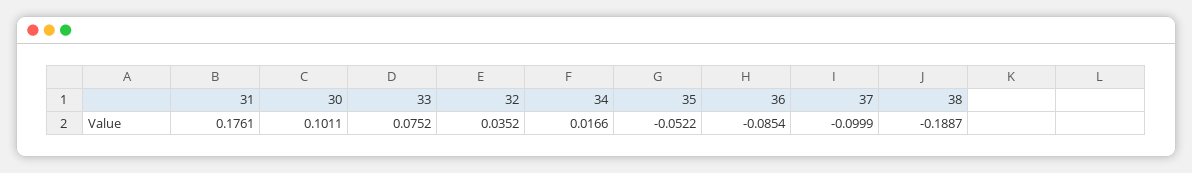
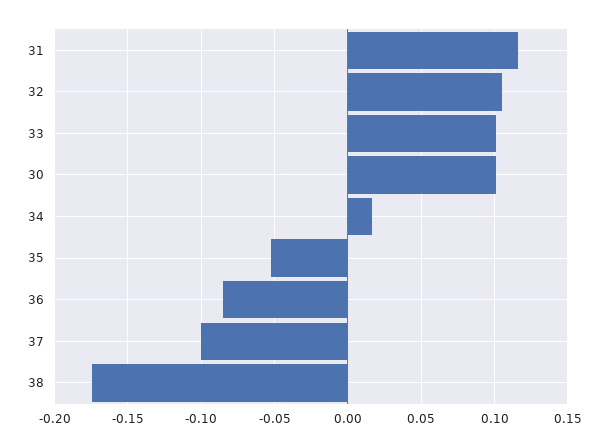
  {
-   "31": 0.1761,
+   "31": 0.115,
    "30": 0.1011,
-   "33": 0.0752,
+   "33": 0.1,
-   "32": 0.0352,
+   "32": 0.105,
    "34": 0.0166,
    "35": -0.0522,
    "36": -0.0854,
    "37": -0.0999,
-   "38": -0.1887
+   "38": -0.175
  }

